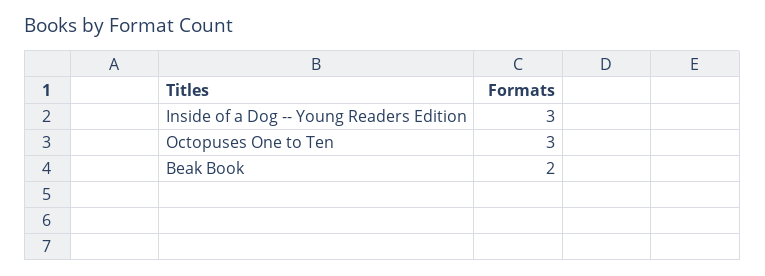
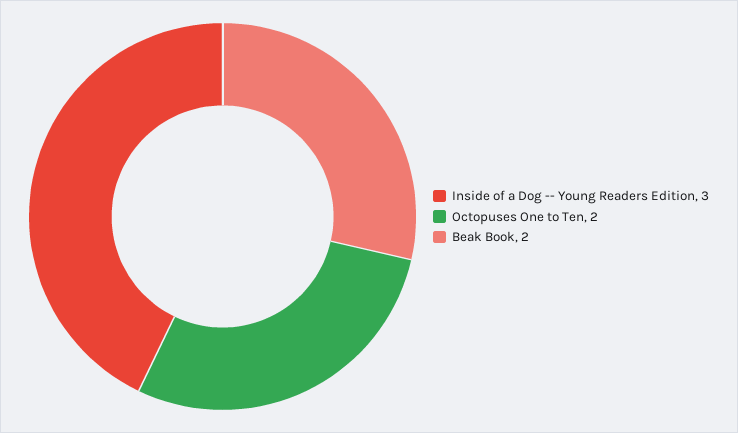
  {
    "Inside of a Dog -- Young Readers Edition": 3,
-   "Octopuses One to Ten": 3,
+   "Octopuses One to Ten": 2,
    "Beak Book": 2
  }

